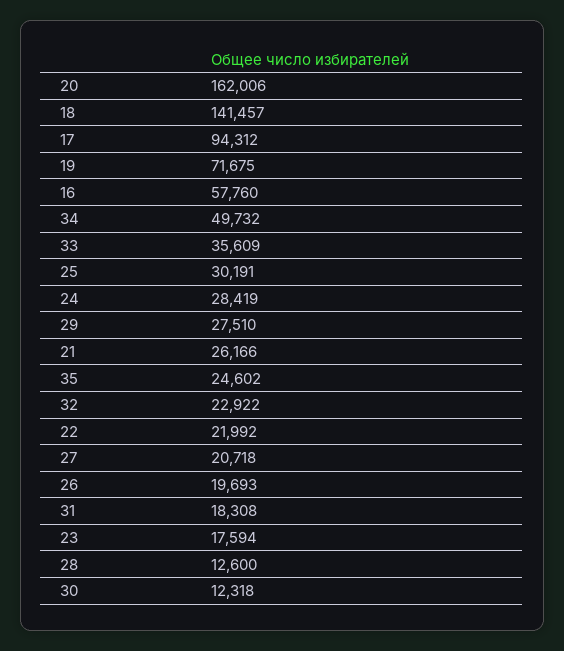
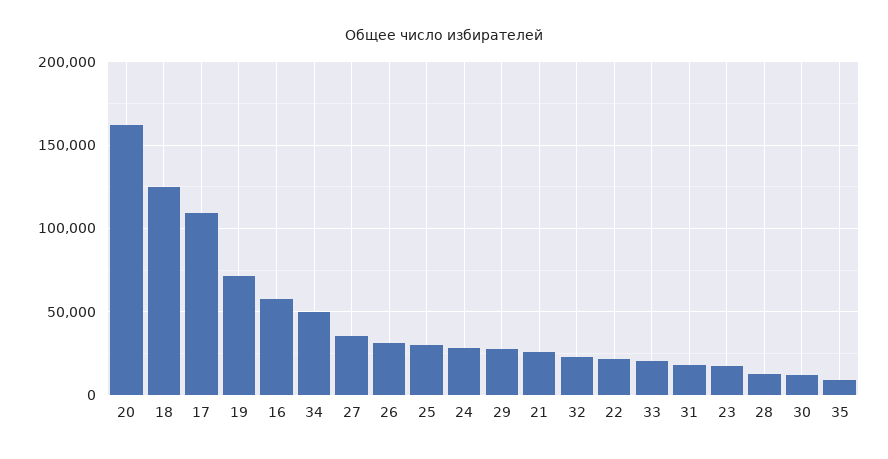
  {
    "20": 162006,
-   "18": 141457,
+   "18": 125000,
-   "17": 94312,
+   "17": 110000,
    "19": 71675,
    "16": 57760,
    "34": 49732,
-   "33": 35609,
+   "33": 20000,
    "25": 30191,
    "24": 28419,
    "29": 27510,
    "21": 26166,
-   "35": 24602,
+   "35": 10000,
    "32": 22922,
    "22": 21992,
-   "27": 20718,
+   "27": 35000,
-   "26": 19693,
+   "26": 30000,
    "31": 18308,
    "23": 17594,
    "28": 12600,
    "30": 12318
  }

